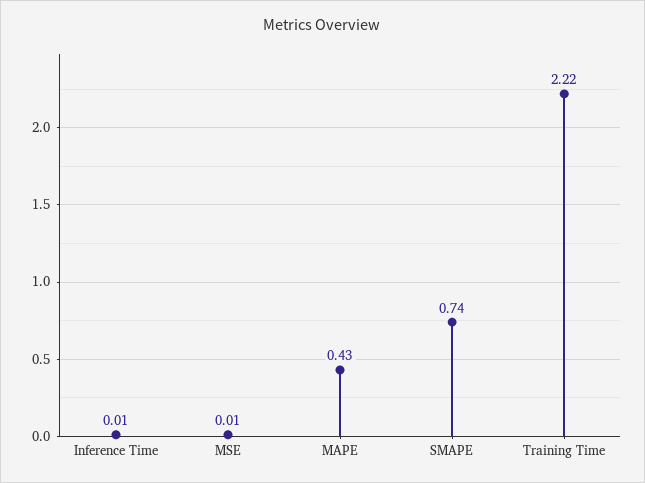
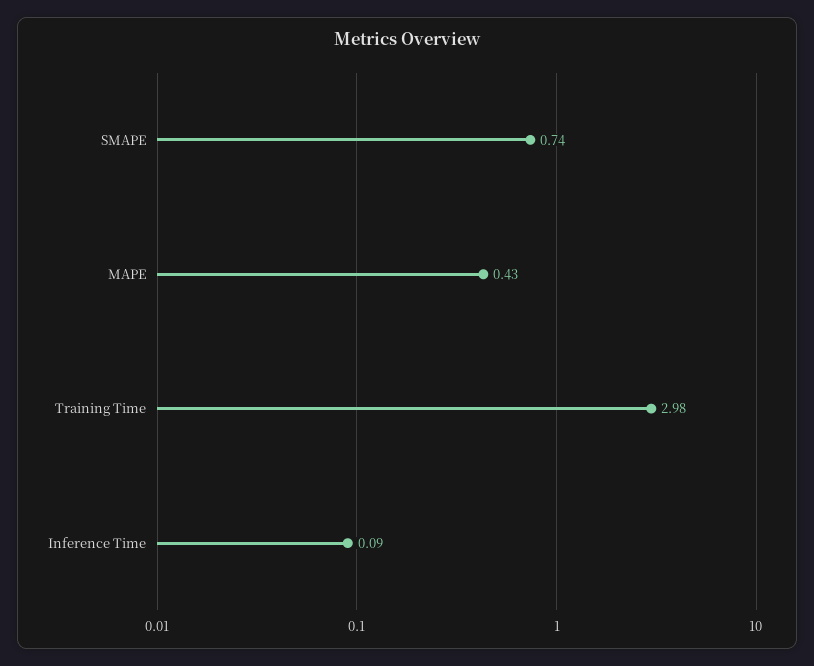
  {
-   "Inference Time": 0.01,
+   "Inference Time": 0.09,
-   "MSE": 0.01,
    "MAPE": 0.43,
    "SMAPE": 0.74,
-   "Training Time": 2.22
+   "Training Time": 2.98
  }

